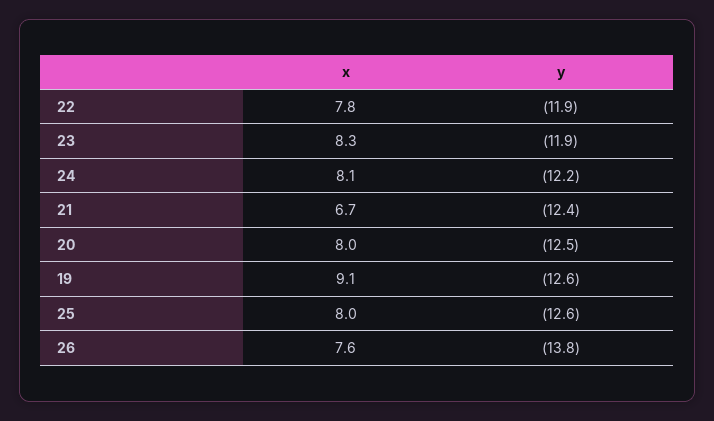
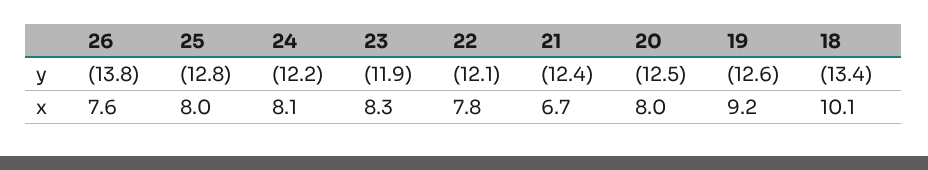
  {
    "x": {
      "22": 7.8,
      "23": 8.3,
      "24": 8.1,
      "21": 6.7,
      "20": 8,
-     "19": 9.1,
+     "19": 9.2,
      "25": 8,
-     "26": 7.6
+     "26": 7.6,
+     "18": 10.1
    },
    "y": {
-     "22": -11.9,
+     "22": -12.1,
      "23": -11.9,
      "24": -12.2,
      "21": -12.4,
      "20": -12.5,
      "19": -12.6,
-     "25": -12.6,
+     "25": -12.8,
-     "26": -13.8
+     "26": -13.8,
+     "18": -13.4
    }
  }

